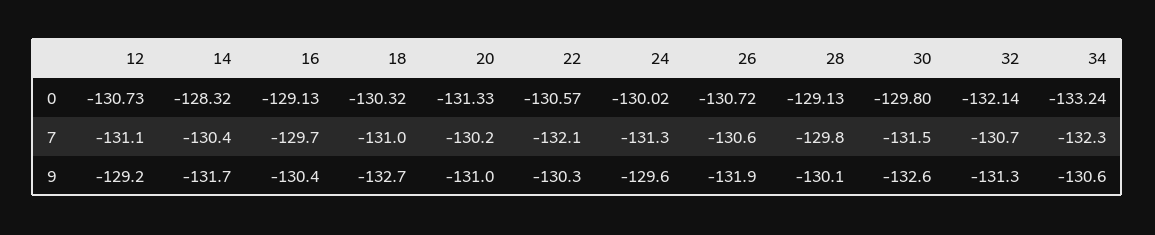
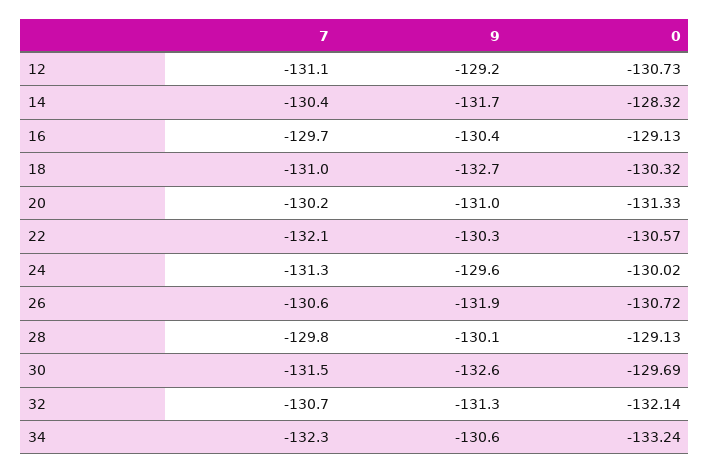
  {
    "12": {
      "0": -130.73,
      "7": -131.1,
      "9": -129.2
    },
    "14": {
      "0": -128.32,
      "7": -130.4,
      "9": -131.7
    },
    "16": {
      "0": -129.13,
      "7": -129.7,
      "9": -130.4
    },
    "18": {
      "0": -130.32,
      "7": -131,
      "9": -132.7
    },
    "20": {
      "0": -131.33,
      "7": -130.2,
      "9": -131
    },
    "22": {
      "0": -130.57,
      "7": -132.1,
      "9": -130.3
    },
    "24": {
      "0": -130.02,
      "7": -131.3,
      "9": -129.6
    },
    "26": {
      "0": -130.72,
      "7": -130.6,
      "9": -131.9
    },
    "28": {
      "0": -129.13,
      "7": -129.8,
      "9": -130.1
    },
    "30": {
-     "0": -129.8,
+     "0": -129.69,
      "7": -131.5,
      "9": -132.6
    },
    "32": {
      "0": -132.14,
      "7": -130.7,
      "9": -131.3
    },
    "34": {
      "0": -133.24,
      "7": -132.3,
      "9": -130.6
    }
  }

